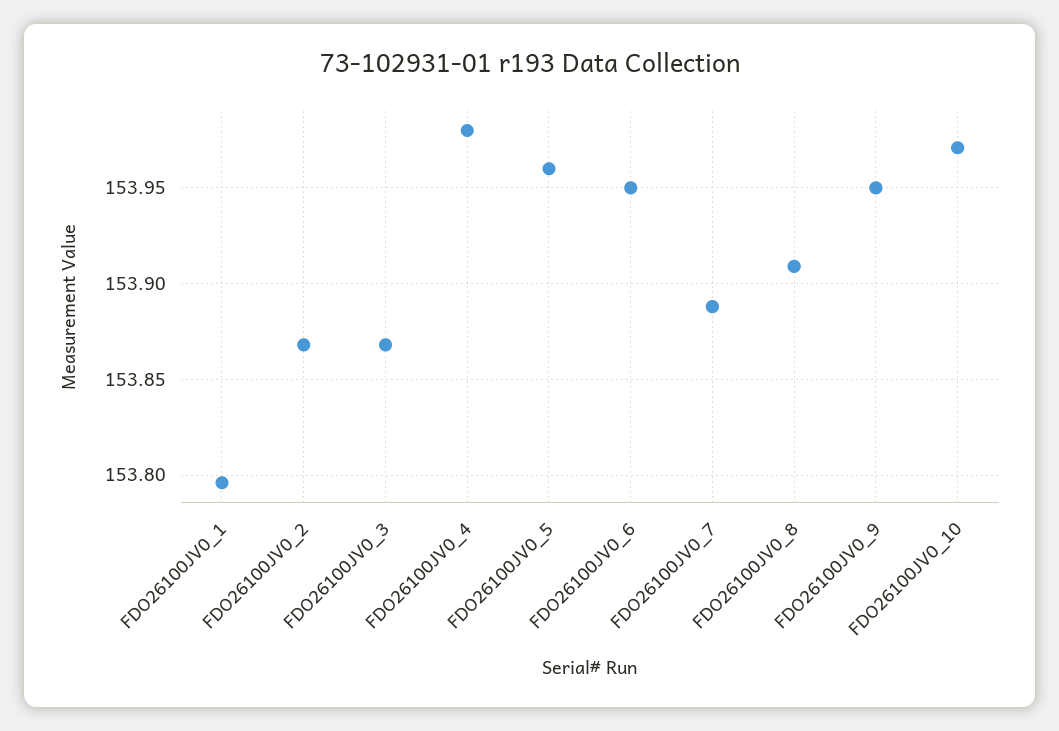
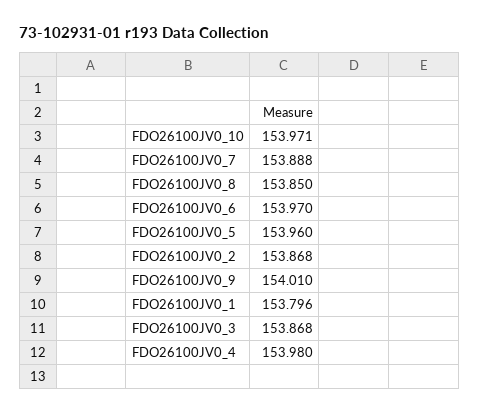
  {
    "FDO26100JV0_1": 153.796,
    "FDO26100JV0_2": 153.868,
    "FDO26100JV0_3": 153.868,
    "FDO26100JV0_4": 153.98,
    "FDO26100JV0_5": 153.96,
-   "FDO26100JV0_6": 153.95,
+   "FDO26100JV0_6": 153.97,
    "FDO26100JV0_7": 153.888,
-   "FDO26100JV0_8": 153.91,
+   "FDO26100JV0_8": 153.85,
-   "FDO26100JV0_9": 153.95,
+   "FDO26100JV0_9": 154.01,
    "FDO26100JV0_10": 153.971
  }

